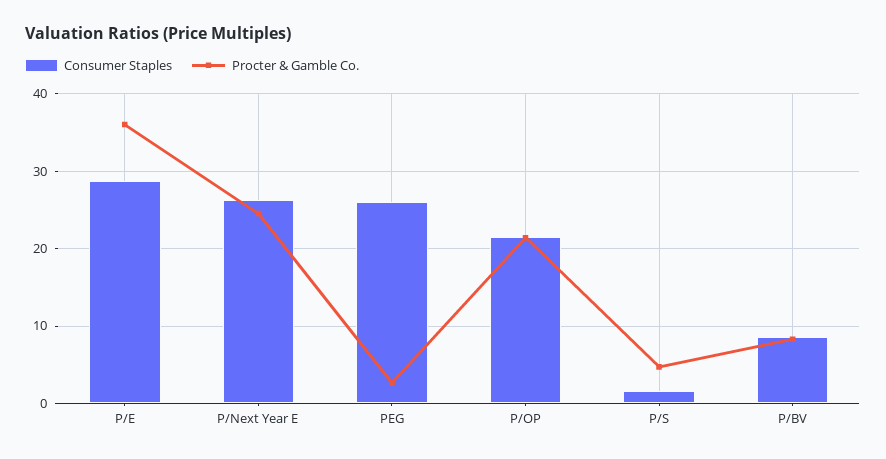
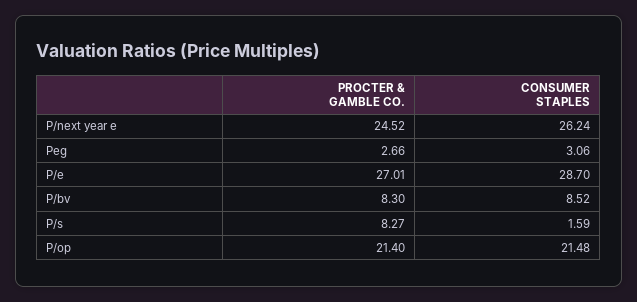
  {
    "Consumer Staples": {
      "P/E": 28.7,
      "P/Next Year E": 26.24,
-     "PEG": 26,
+     "PEG": 3.06,
      "P/OP": 21.48,
      "P/S": 1.59,
      "P/BV": 8.52
    },
    "Procter & Gamble Co.": {
-     "P/E": 36,
+     "P/E": 27.01,
      "P/Next Year E": 24.52,
      "PEG": 2.66,
      "P/OP": 21.4,
-     "P/S": 5,
+     "P/S": 8.27,
      "P/BV": 8.3
    }
  }

